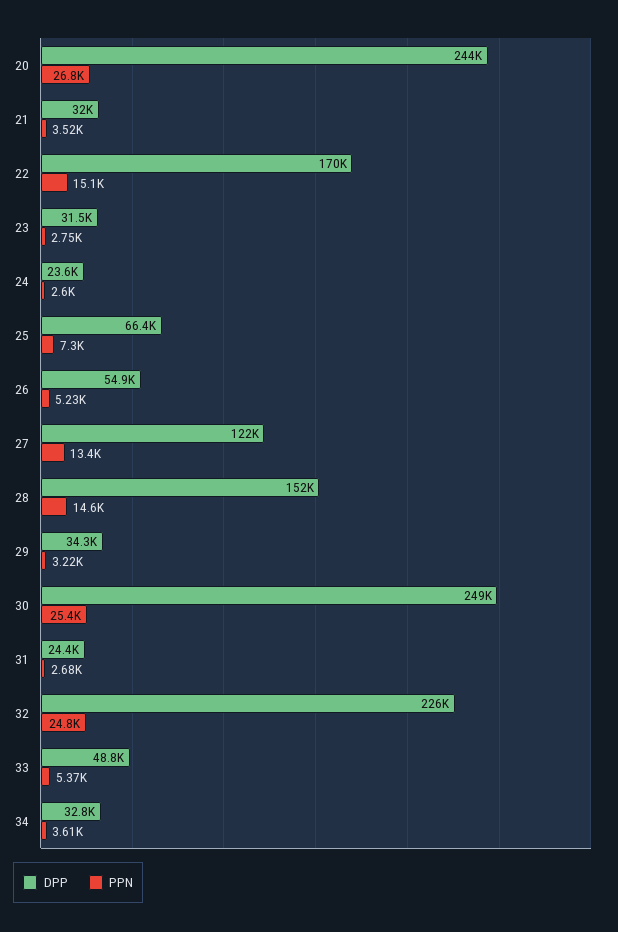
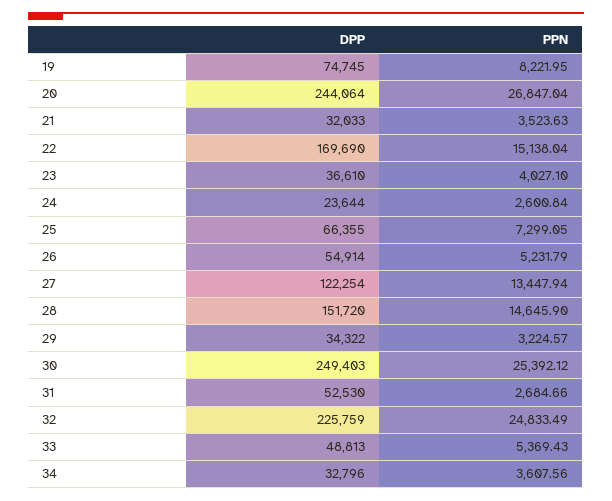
  {
    "DPP": {
      "20": 244064,
      "21": 32033,
      "22": 169690,
-     "23": 31500,
+     "23": 36610,
      "24": 23644,
      "25": 66355,
      "26": 54914,
      "27": 122254,
      "28": 151720,
      "29": 34322,
      "30": 249403,
-     "31": 24400,
+     "31": 52530,
      "32": 225759,
      "33": 48813,
-     "34": 32796
+     "34": 32796,
+     "19": 74745
    },
    "PPN": {
      "20": 26847.04,
      "21": 3523.63,
      "22": 15138.04,
-     "23": 2750,
+     "23": 4027.1,
      "24": 2600.84,
      "25": 7299.05,
      "26": 5231.79,
      "27": 13447.94,
      "28": 14645.9,
      "29": 3224.57,
      "30": 25392.12,
      "31": 2684.66,
      "32": 24833.49,
      "33": 5369.43,
-     "34": 3607.56
+     "34": 3607.56,
+     "19": 8221.95
    }
  }

